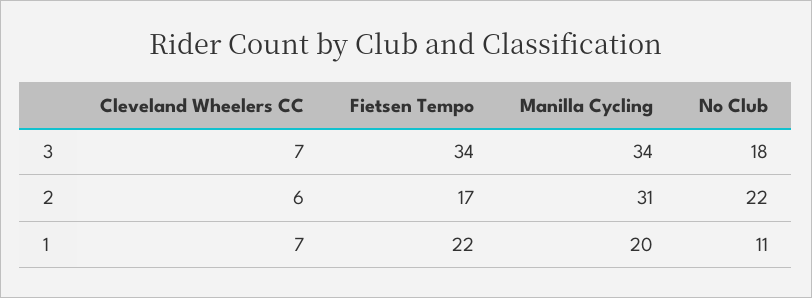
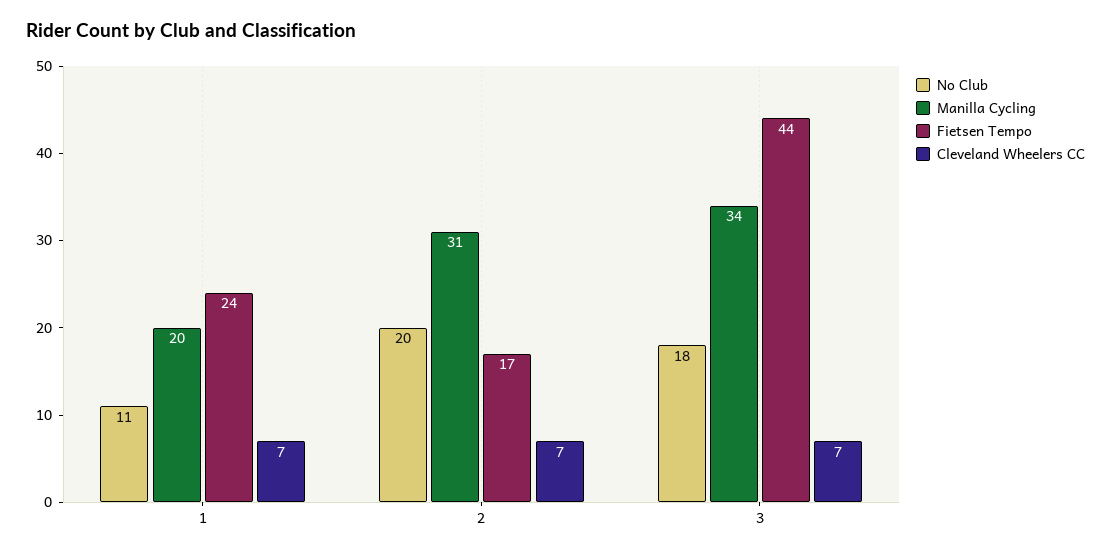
  {
    "Cleveland Wheelers CC": {
      "3": 7,
-     "2": 6,
+     "2": 7,
      "1": 7
    },
    "Fietsen Tempo": {
-     "3": 34,
+     "3": 44,
      "2": 17,
-     "1": 22
+     "1": 24
    },
    "Manilla Cycling": {
      "3": 34,
      "2": 31,
      "1": 20
    },
    "No Club": {
      "3": 18,
-     "2": 22,
+     "2": 20,
      "1": 11
    }
  }

